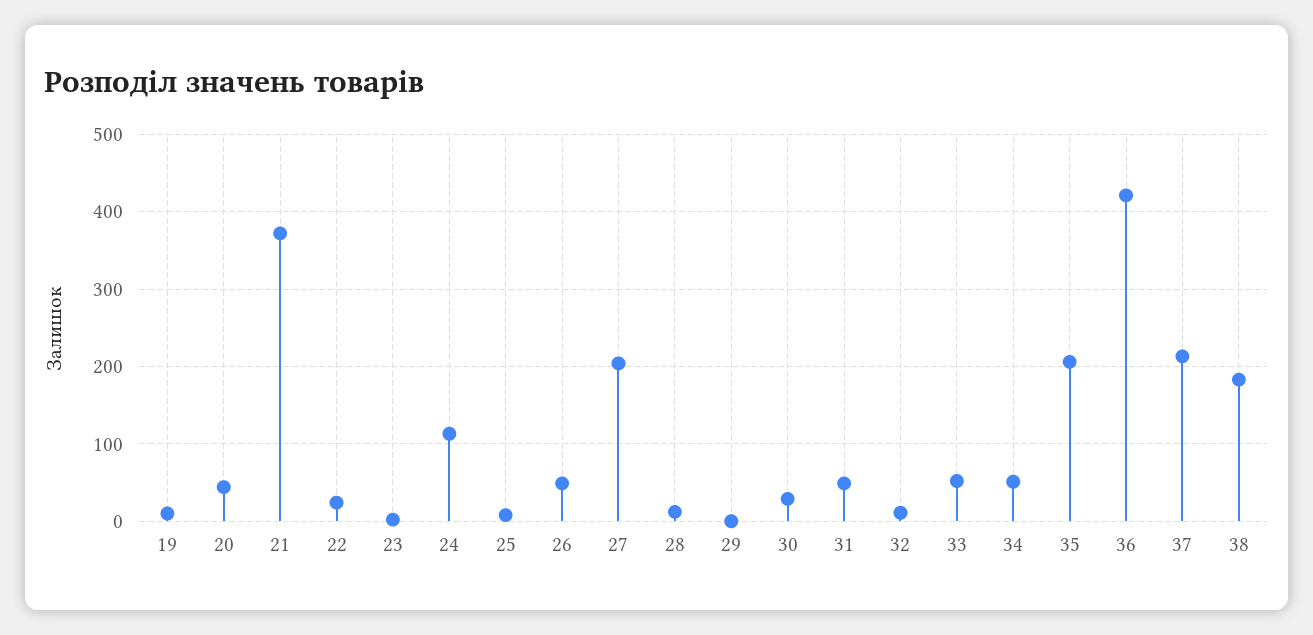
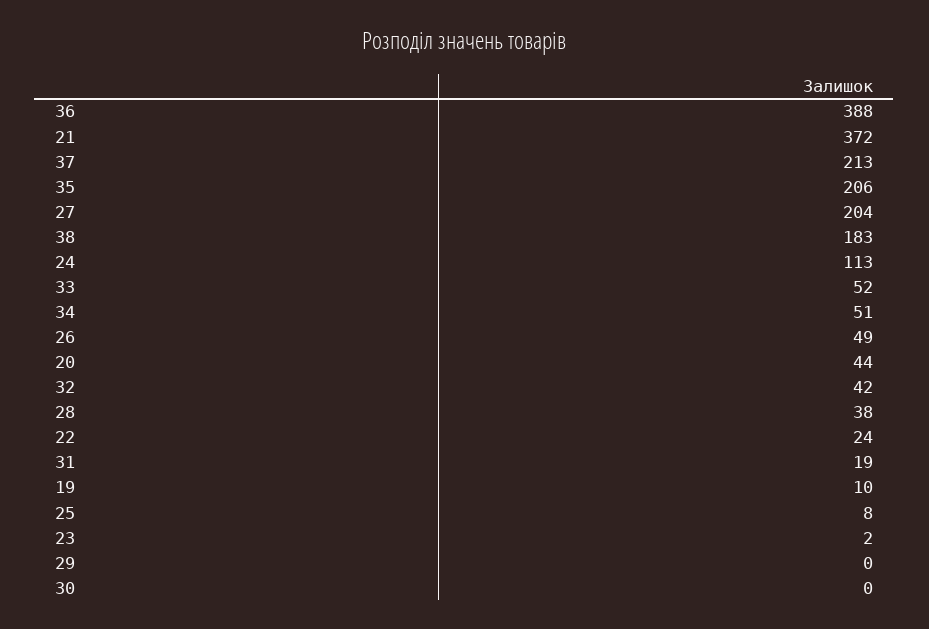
  {
    "19": 10,
    "20": 44,
    "21": 372,
    "22": 24,
    "23": 2,
    "24": 113,
    "25": 8,
    "26": 49,
    "27": 204,
-   "28": 10,
+   "28": 38,
    "29": 0,
-   "30": 30,
+   "30": 0,
-   "31": 50,
+   "31": 19,
-   "32": 10,
+   "32": 42,
    "33": 52,
    "34": 51,
    "35": 206,
-   "36": 420,
+   "36": 388,
    "37": 213,
    "38": 183
  }

